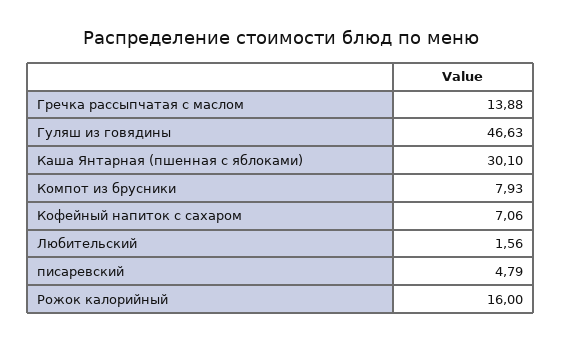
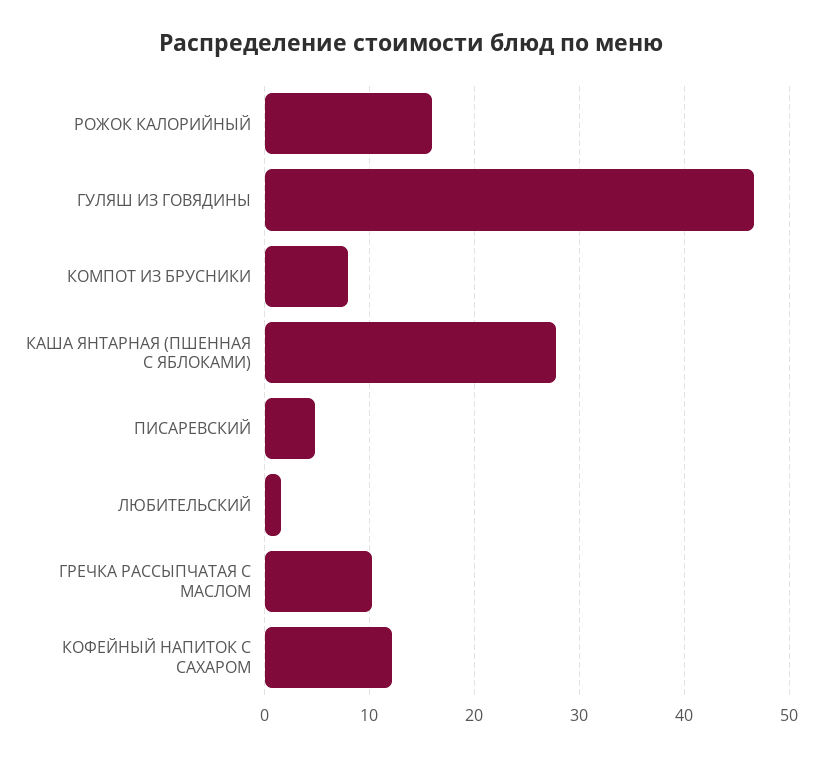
  {
-   "Гречка рассыпчатая с маслом": 13.88,
+   "Гречка рассыпчатая с маслом": 10,
    "Гуляш из говядины": 46.63,
-   "Каша Янтарная (пшенная с яблоками)": 30.1,
+   "Каша Янтарная (пшенная с яблоками)": 28,
    "Компот из брусники": 7.93,
-   "Кофейный напиток с сахаром": 7.06,
+   "Кофейный напиток с сахаром": 12,
    "Любительский": 1.56,
    "писаревский": 4.79,
    "Рожок калорийный": 16
  }

